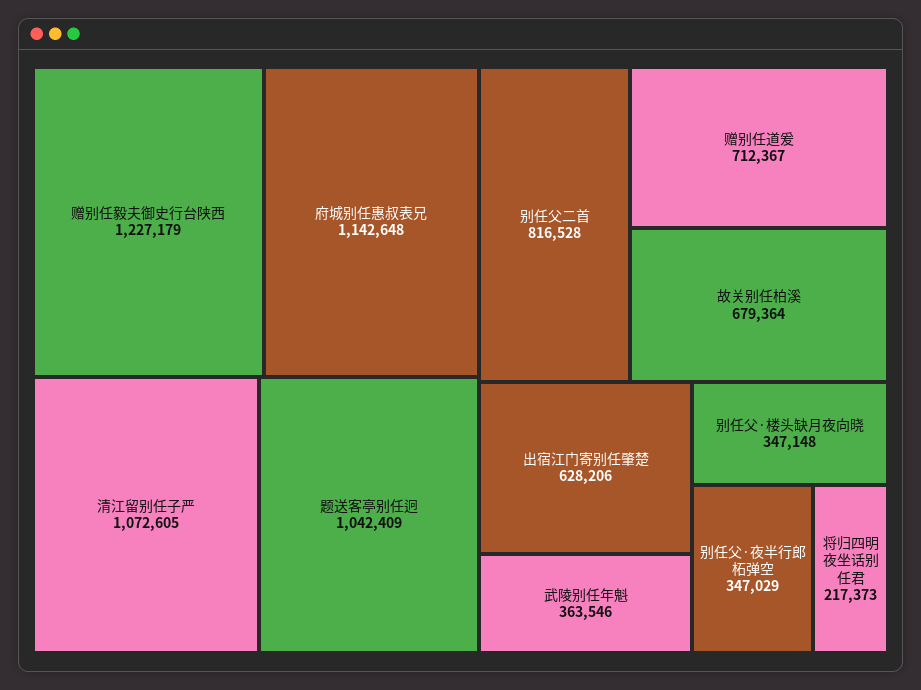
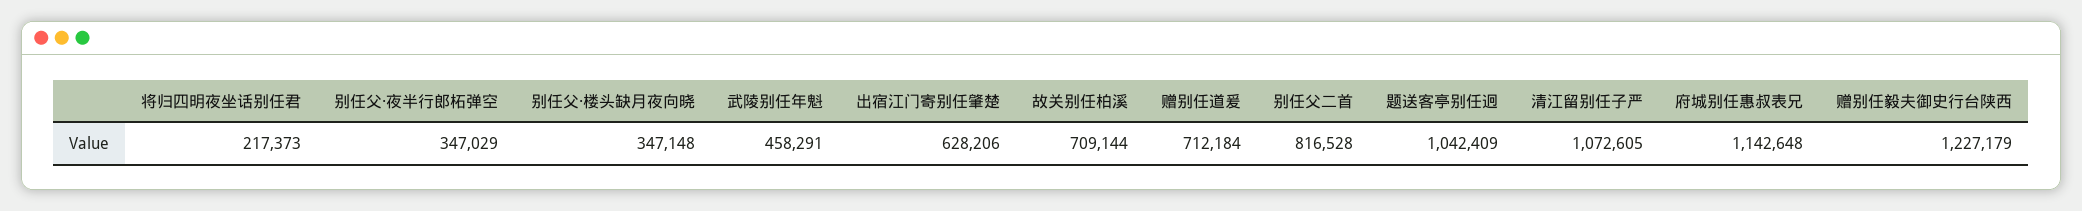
  {
    "赠别任毅夫御史行台陕西": 1227179,
    "府城别任惠叔表兄": 1142648,
    "清江留别任子严": 1072605,
    "题送客亭别任迥": 1042409,
    "别任父二首": 816528,
-   "赠别任道爰": 712367,
+   "赠别任道爰": 712184,
-   "故关别任柏溪": 679364,
+   "故关别任柏溪": 709144,
    "出宿江门寄别任肇楚": 628206,
-   "武陵别任年魁": 363546,
+   "武陵别任年魁": 458291,
    "别任父·楼头缺月夜向晓": 347148,
    "别任父·夜半行郎柘弹空": 347029,
    "将归四明夜坐话别任君": 217373
  }

